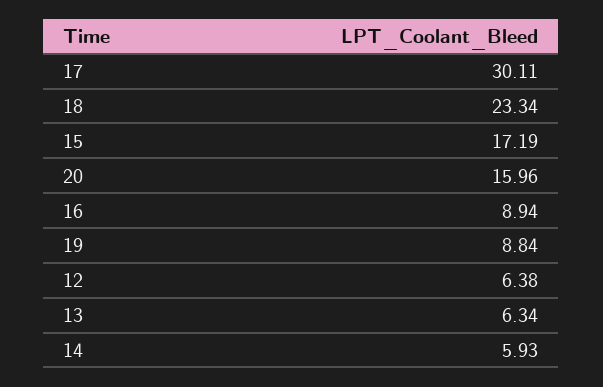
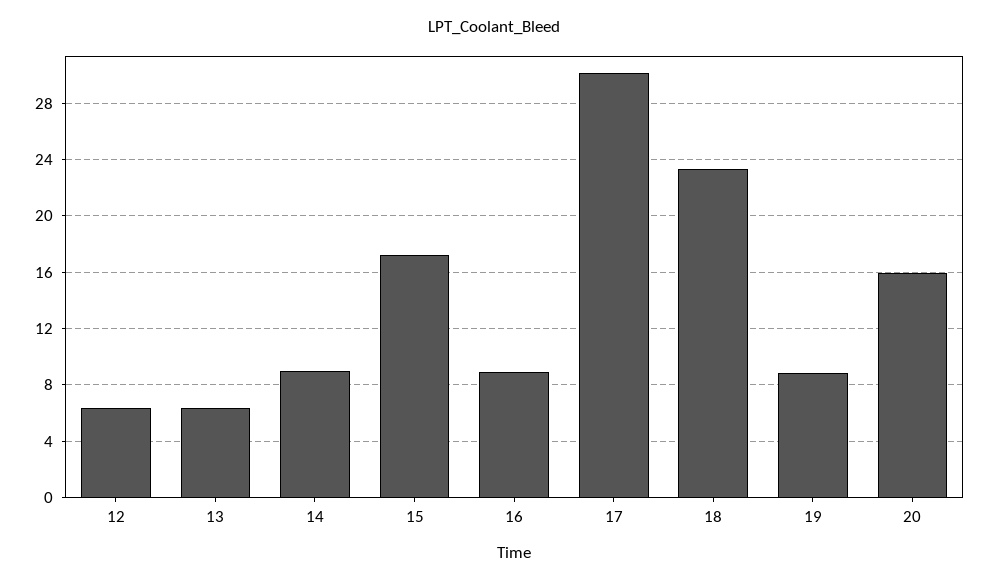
  {
    "17": 30.11,
    "18": 23.34,
    "15": 17.19,
    "20": 15.96,
    "16": 8.94,
    "19": 8.84,
    "12": 6.38,
    "13": 6.34,
-   "14": 5.93
+   "14": 9
  }

